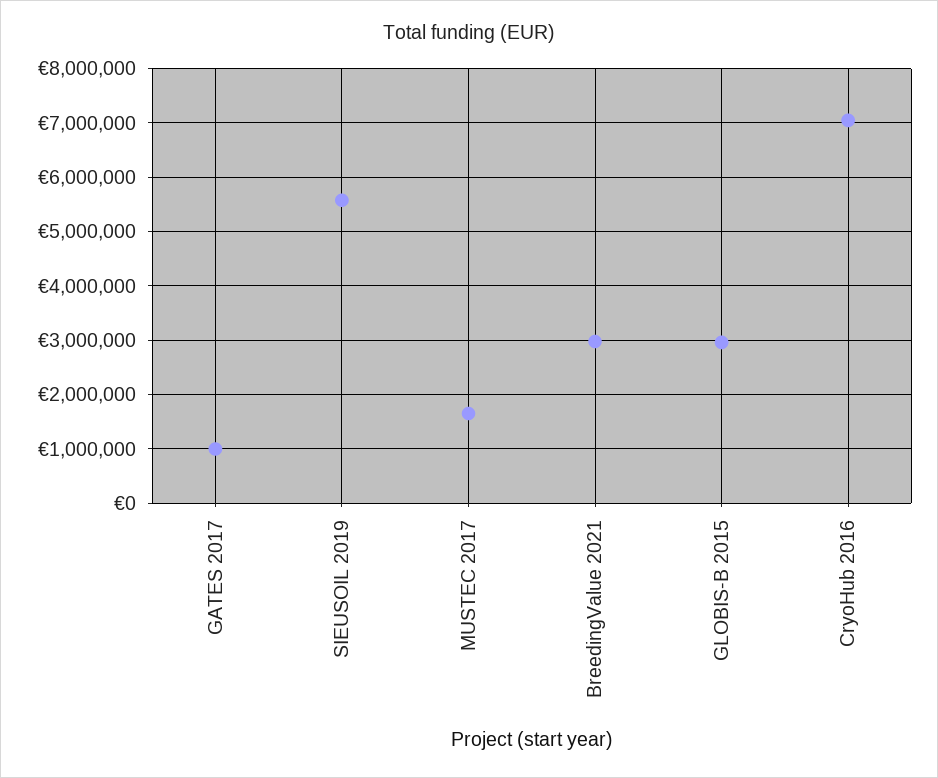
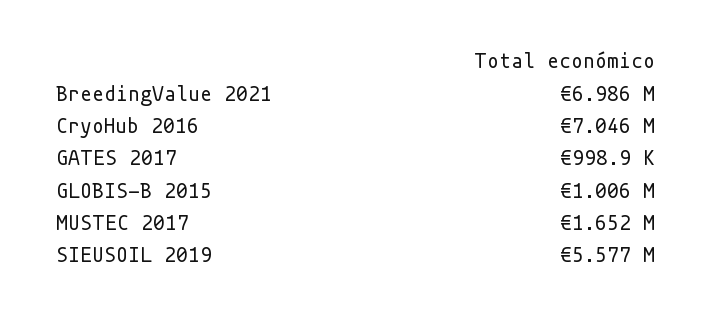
  {
    "GATES 2017": 998900,
    "SIEUSOIL 2019": 5577000,
    "MUSTEC 2017": 1652000,
-   "BreedingValue 2021": 3000000,
+   "BreedingValue 2021": 6986000,
-   "GLOBIS-B 2015": 3000000,
+   "GLOBIS-B 2015": 1006000,
    "CryoHub 2016": 7046000
  }

